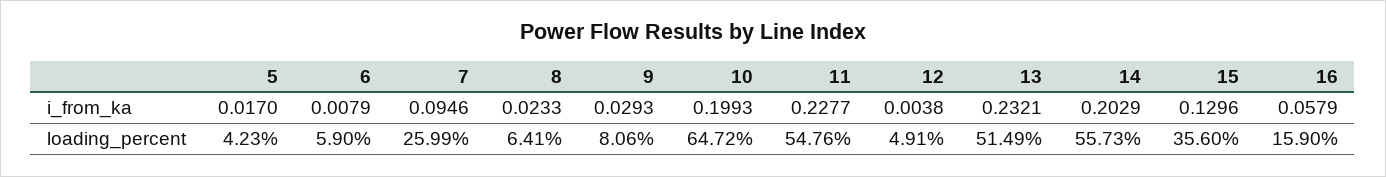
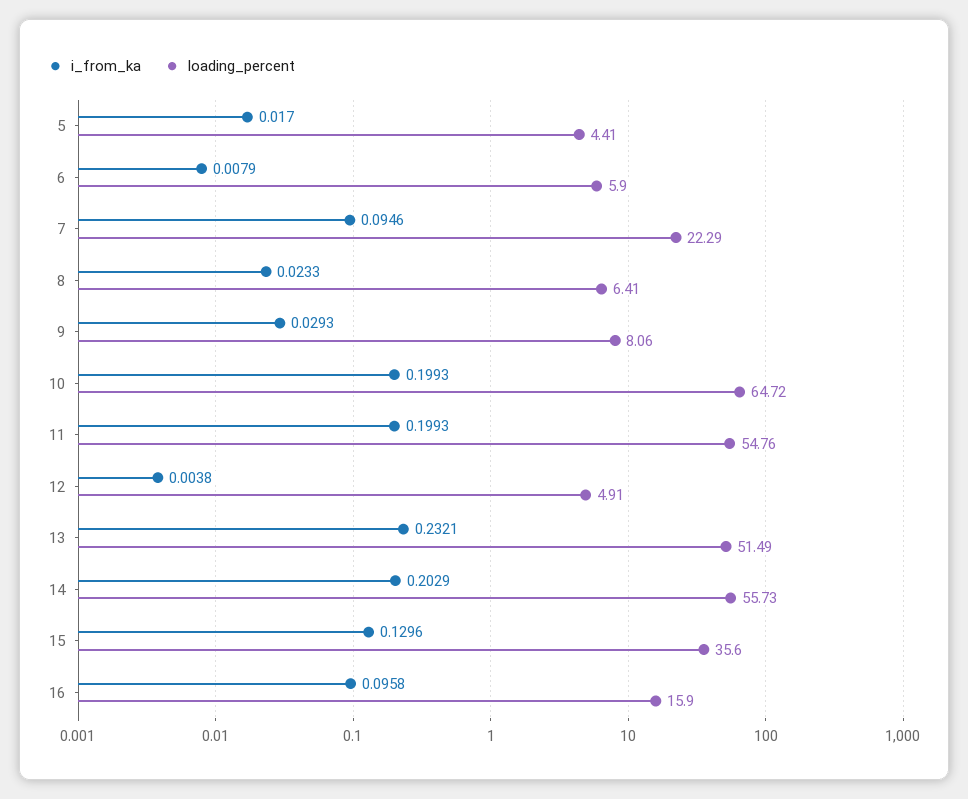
  {
    "i_from_ka": {
      "5": 0.017,
      "6": 0.0079,
      "7": 0.0946,
      "8": 0.0233,
      "9": 0.0293,
      "10": 0.1993,
-     "11": 0.2277,
+     "11": 0.1993,
      "12": 0.0038,
      "13": 0.2321,
      "14": 0.2029,
      "15": 0.1296,
-     "16": 0.0579
+     "16": 0.0958
    },
    "loading_percent": {
-     "5": 4.23,
+     "5": 4.41,
      "6": 5.9,
-     "7": 25.99,
+     "7": 22.29,
      "8": 6.41,
      "9": 8.06,
      "10": 64.72,
      "11": 54.76,
      "12": 4.91,
      "13": 51.49,
      "14": 55.73,
      "15": 35.6,
      "16": 15.9
    }
  }

